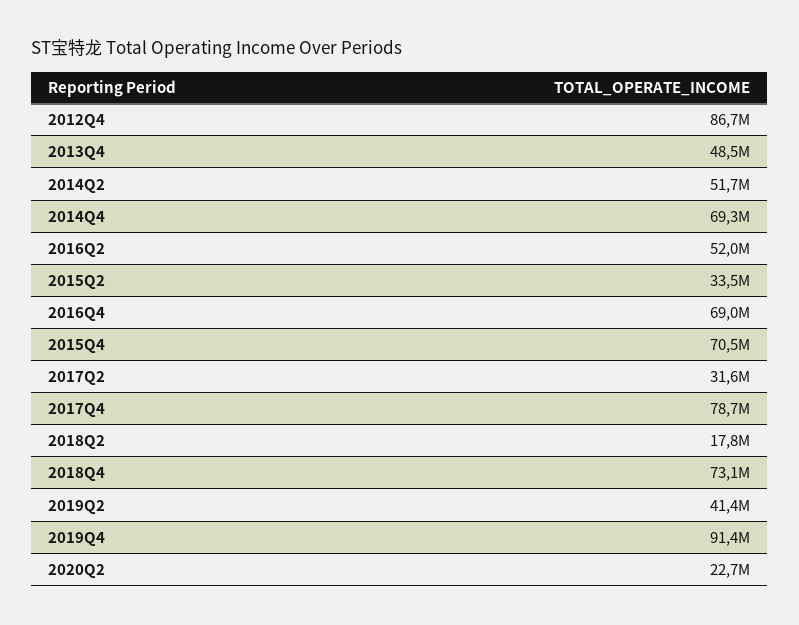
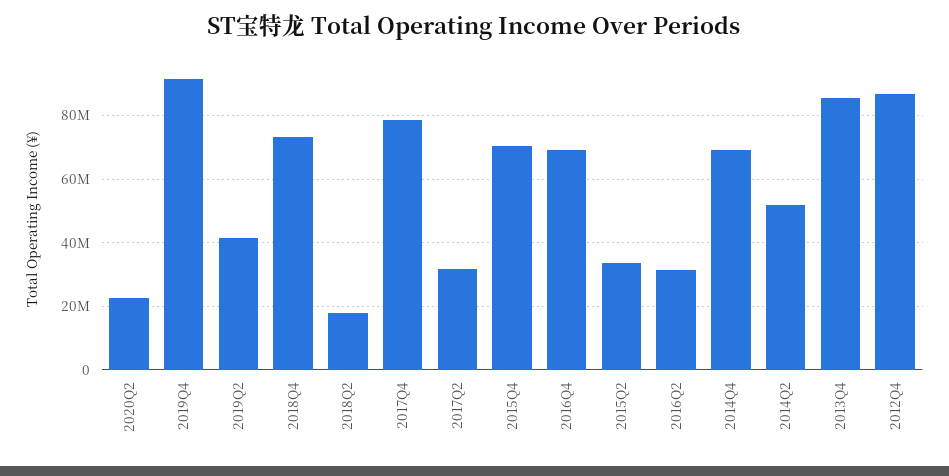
  {
    "2012Q4": 86700000,
-   "2013Q4": 48500000,
+   "2013Q4": 86000000,
    "2014Q2": 51700000,
    "2014Q4": 69300000,
-   "2016Q2": 52000000,
+   "2016Q2": 32000000,
    "2015Q2": 33500000,
    "2016Q4": 69000000,
    "2015Q4": 70500000,
    "2017Q2": 31600000,
    "2017Q4": 78700000,
    "2018Q2": 17800000,
    "2018Q4": 73100000,
    "2019Q2": 41400000,
    "2019Q4": 91400000,
    "2020Q2": 22700000
  }

